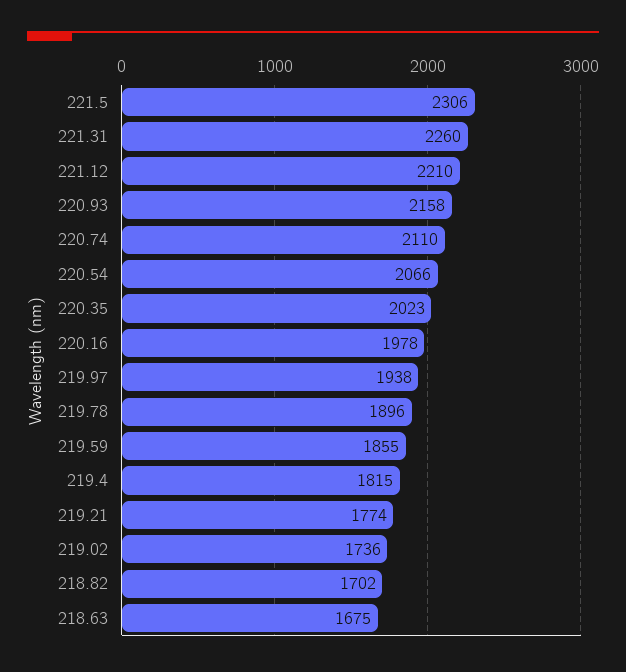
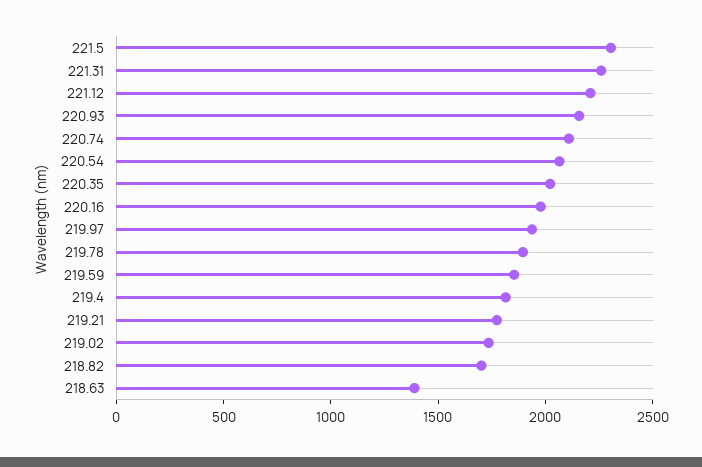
  {
    "221.5": 2306,
    "221.31": 2260,
    "221.12": 2210,
    "220.93": 2158,
    "220.74": 2110,
    "220.54": 2066,
    "220.35": 2023,
    "220.16": 1978,
    "219.97": 1938,
    "219.78": 1896,
    "219.59": 1855,
    "219.4": 1815,
    "219.21": 1774,
    "219.02": 1736,
    "218.82": 1702,
-   "218.63": 1675
+   "218.63": 1400
  }

